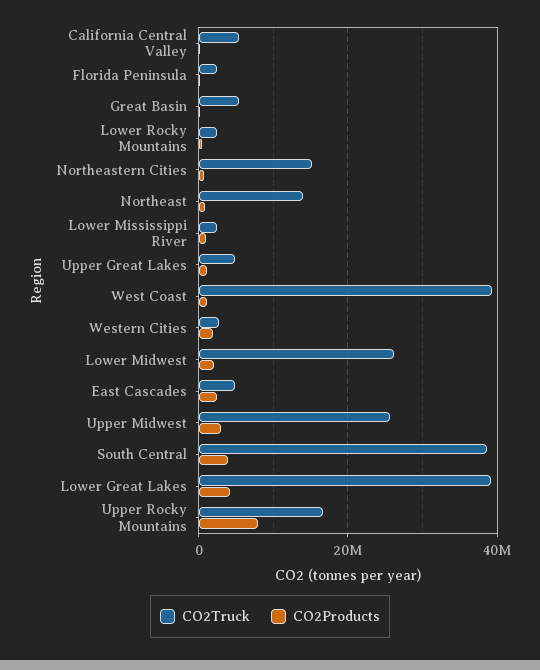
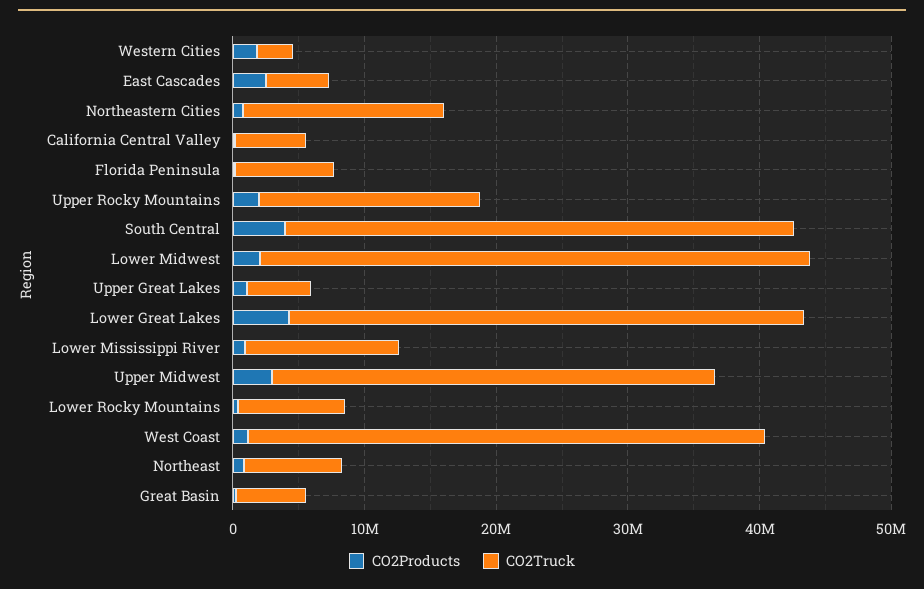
  {
    "CO2Truck": {
      "California Central Valley": 6000000,
-     "Florida Peninsula": 2000000,
+     "Florida Peninsula": 8000000,
      "Great Basin": 6000000,
-     "Lower Rocky Mountains": 2000000,
+     "Lower Rocky Mountains": 8000000,
      "Northeastern Cities": 16000000,
-     "Northeast": 14000000,
+     "Northeast": 8000000,
-     "Lower Mississippi River": 2000000,
+     "Lower Mississippi River": 12000000,
      "Upper Great Lakes": 4000000,
      "West Coast": 40000000,
      "Western Cities": 2000000,
-     "Lower Midwest": 26000000,
+     "Lower Midwest": 42000000,
      "East Cascades": 4000000,
-     "Upper Midwest": 26000000,
+     "Upper Midwest": 34000000,
      "South Central": 38000000,
      "Lower Great Lakes": 40000000,
      "Upper Rocky Mountains": 16000000
    },
    "CO2Products": {
      "California Central Valley": 0,
      "Florida Peninsula": 0,
      "Great Basin": 0,
      "Lower Rocky Mountains": 0,
      "Northeastern Cities": 0,
      "Northeast": 0,
      "Lower Mississippi River": 0,
      "Upper Great Lakes": 2000000,
      "West Coast": 2000000,
      "Western Cities": 2000000,
      "Lower Midwest": 2000000,
      "East Cascades": 2000000,
      "Upper Midwest": 2000000,
      "South Central": 4000000,
      "Lower Great Lakes": 4000000,
-     "Upper Rocky Mountains": 8000000
+     "Upper Rocky Mountains": 2000000
    }
  }

